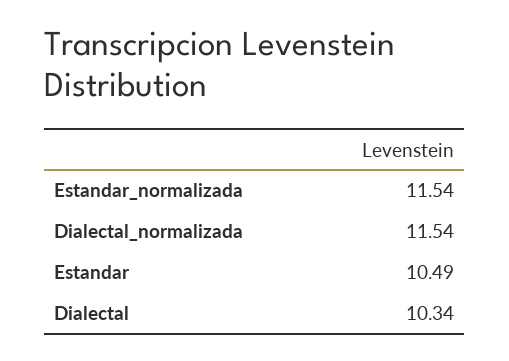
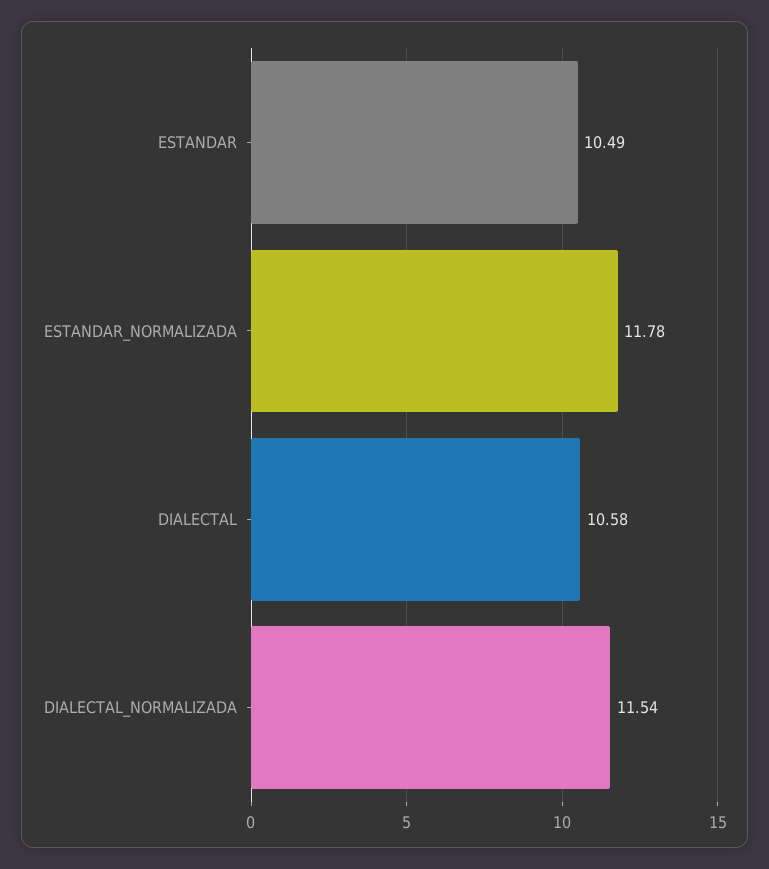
  {
-   "Estandar_normalizada": 11.54,
+   "Estandar_normalizada": 11.78,
    "Dialectal_normalizada": 11.54,
    "Estandar": 10.49,
-   "Dialectal": 10.34
+   "Dialectal": 10.58
  }

